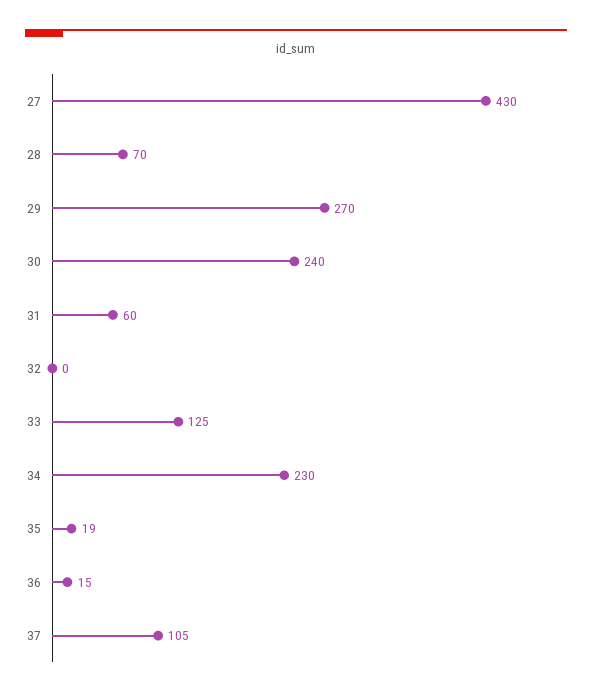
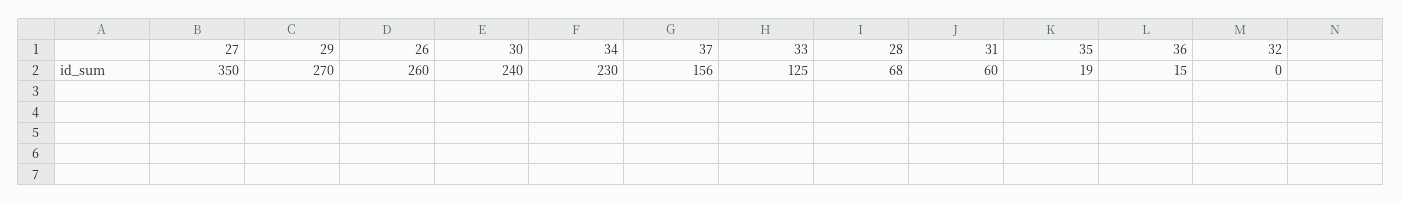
  {
-   "27": 430,
+   "27": 350,
-   "28": 70,
+   "28": 68,
    "29": 270,
    "30": 240,
    "31": 60,
    "32": 0,
    "33": 125,
    "34": 230,
    "35": 19,
    "36": 15,
-   "37": 105
+   "37": 156,
+   "26": 260
  }

